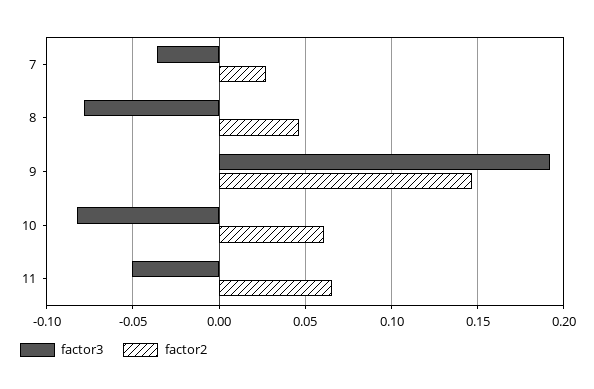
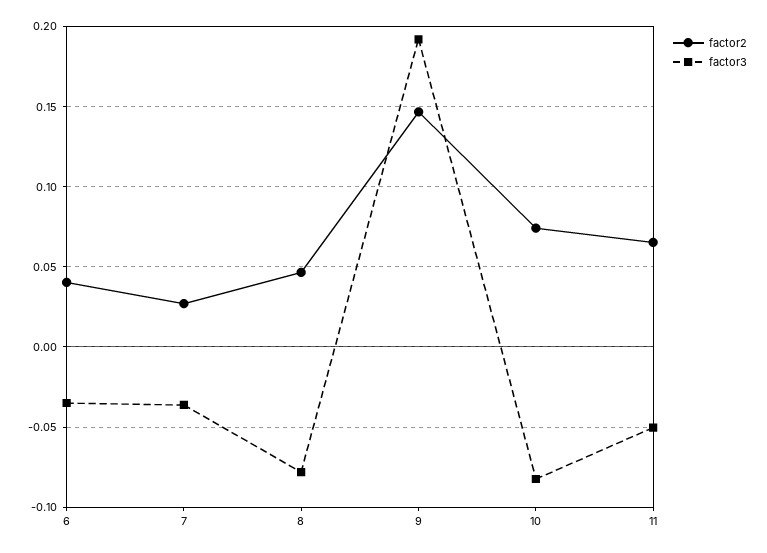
  {
    "factor3": {
      "7": -0.035,
      "8": -0.08,
      "9": 0.19,
      "10": -0.08,
-     "11": -0.05
+     "11": -0.05,
+     "6": -0.035
    },
    "factor2": {
      "7": 0.025,
      "8": 0.045,
      "9": 0.145,
-     "10": 0.06,
+     "10": 0.075,
-     "11": 0.065
+     "11": 0.065,
+     "6": 0.04
    }
  }

